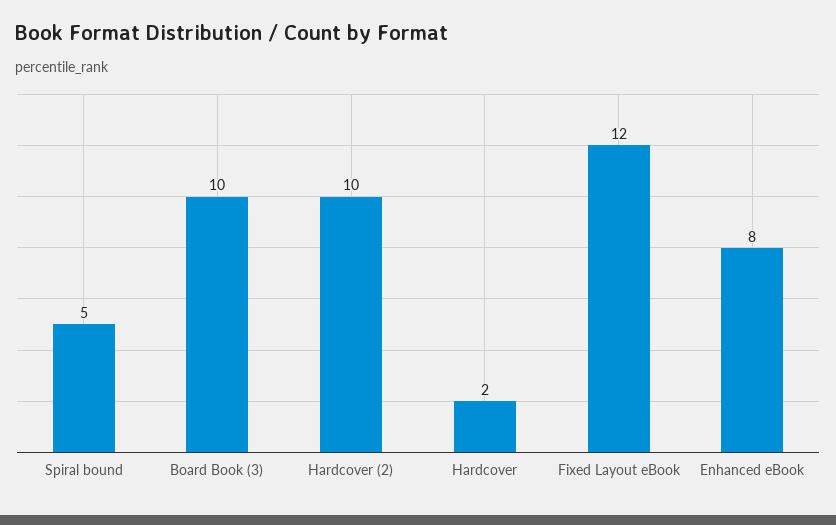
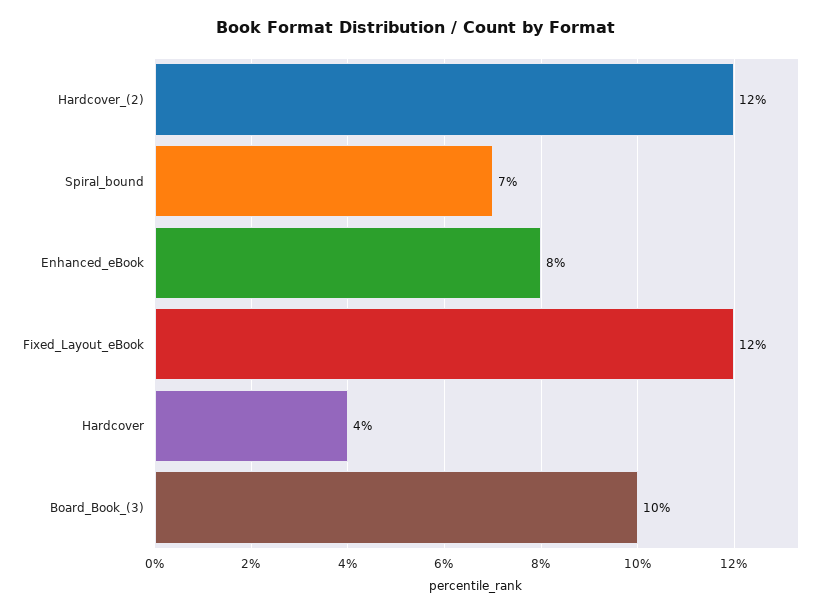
  {
-   "Spiral bound": 5,
+   "Spiral bound": 7,
    "Board Book (3)": 10,
-   "Hardcover (2)": 10,
+   "Hardcover (2)": 12,
-   "Hardcover": 2,
+   "Hardcover": 4,
    "Fixed Layout eBook": 12,
    "Enhanced eBook": 8
  }

